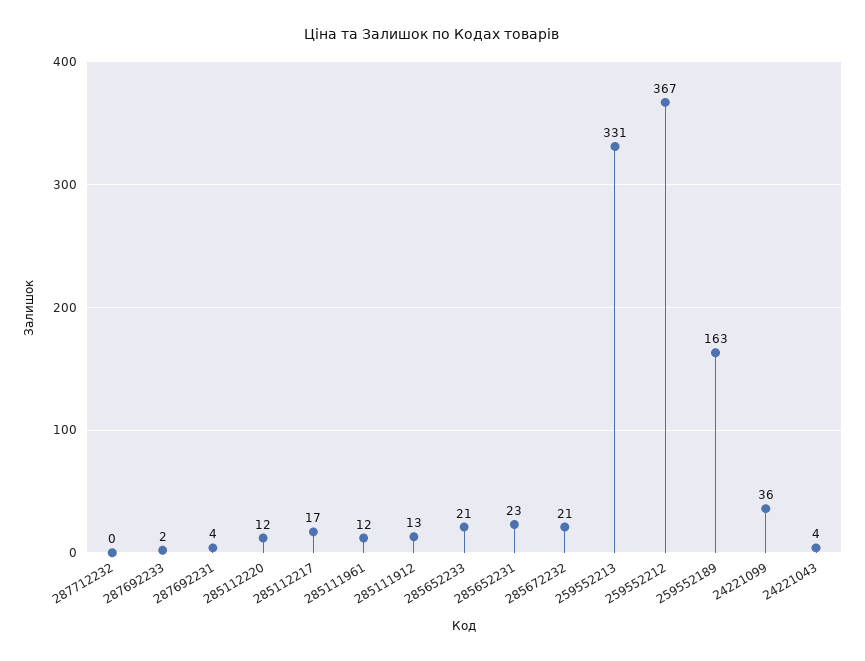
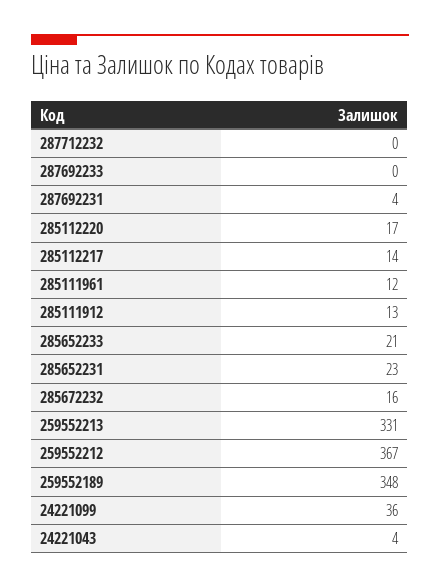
  {
    "287712232": 0,
-   "287692233": 2,
+   "287692233": 0,
    "287692231": 4,
-   "285112220": 12,
+   "285112220": 17,
-   "285112217": 17,
+   "285112217": 14,
    "285111961": 12,
    "285111912": 13,
    "285652233": 21,
    "285652231": 23,
-   "285672232": 21,
+   "285672232": 16,
    "259552213": 331,
    "259552212": 367,
-   "259552189": 163,
+   "259552189": 348,
    "24221099": 36,
    "24221043": 4
  }

